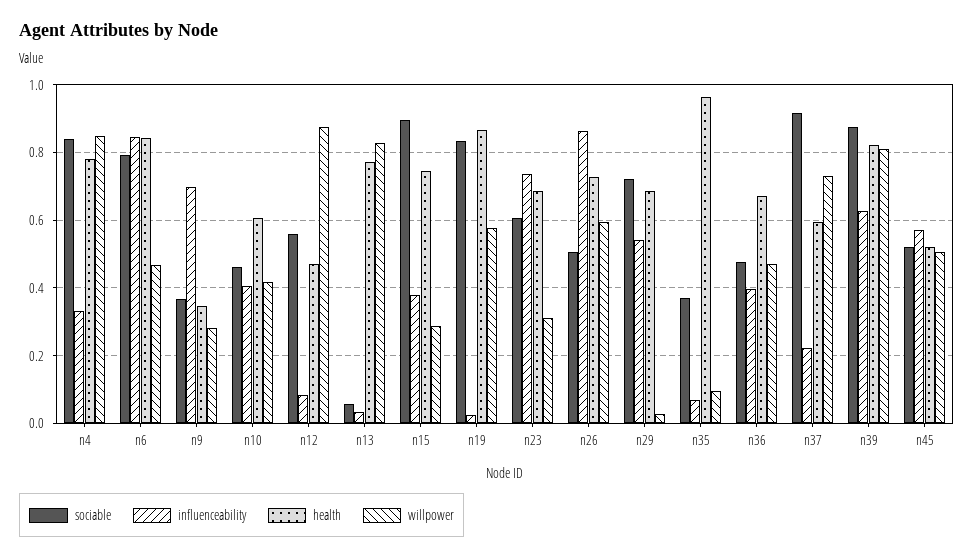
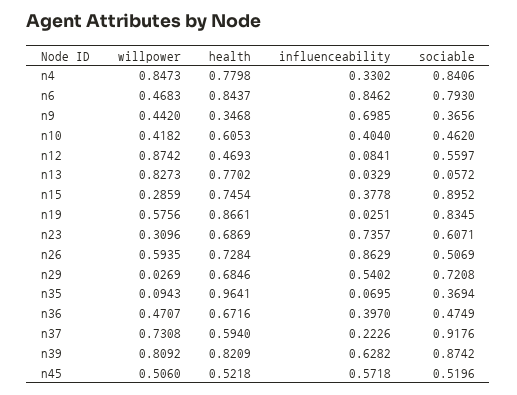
  {
    "sociable": {
      "n4": 0.8406,
      "n6": 0.793,
      "n9": 0.3656,
      "n10": 0.462,
      "n12": 0.5597,
      "n13": 0.0572,
      "n15": 0.8952,
      "n19": 0.8345,
      "n23": 0.6071,
      "n26": 0.5069,
      "n29": 0.7208,
      "n35": 0.3694,
      "n36": 0.4749,
      "n37": 0.9176,
      "n39": 0.8742,
      "n45": 0.5196
    },
    "influenceability": {
      "n4": 0.3302,
      "n6": 0.8462,
      "n9": 0.6985,
      "n10": 0.404,
      "n12": 0.0841,
      "n13": 0.0329,
      "n15": 0.3778,
      "n19": 0.0251,
      "n23": 0.7357,
      "n26": 0.8629,
      "n29": 0.5402,
      "n35": 0.0695,
      "n36": 0.397,
      "n37": 0.2226,
      "n39": 0.6282,
      "n45": 0.5718
    },
    "health": {
      "n4": 0.7798,
      "n6": 0.8437,
      "n9": 0.3468,
      "n10": 0.6053,
      "n12": 0.4693,
      "n13": 0.7702,
      "n15": 0.7454,
      "n19": 0.8661,
      "n23": 0.6869,
      "n26": 0.7284,
      "n29": 0.6846,
      "n35": 0.9641,
      "n36": 0.6716,
      "n37": 0.594,
      "n39": 0.8209,
      "n45": 0.5218
    },
    "willpower": {
      "n4": 0.8473,
      "n6": 0.4683,
-     "n9": 0.28,
+     "n9": 0.442,
      "n10": 0.4182,
      "n12": 0.8742,
      "n13": 0.8273,
      "n15": 0.2859,
      "n19": 0.5756,
      "n23": 0.3096,
      "n26": 0.5935,
      "n29": 0.0269,
      "n35": 0.0943,
      "n36": 0.4707,
      "n37": 0.7308,
      "n39": 0.8092,
      "n45": 0.506
    }
  }

